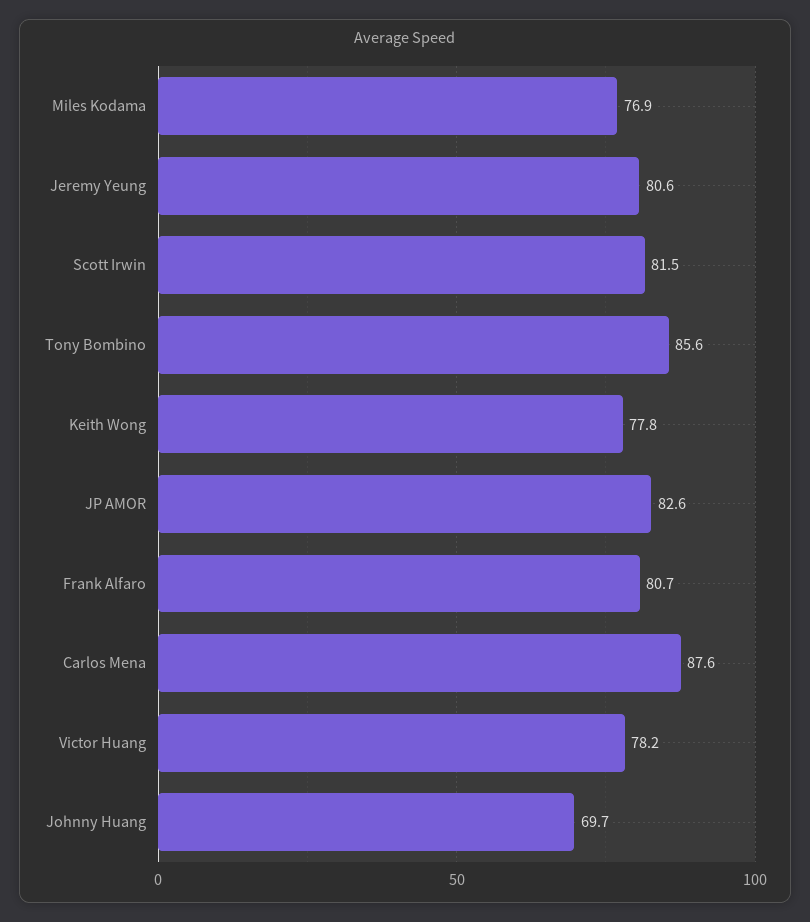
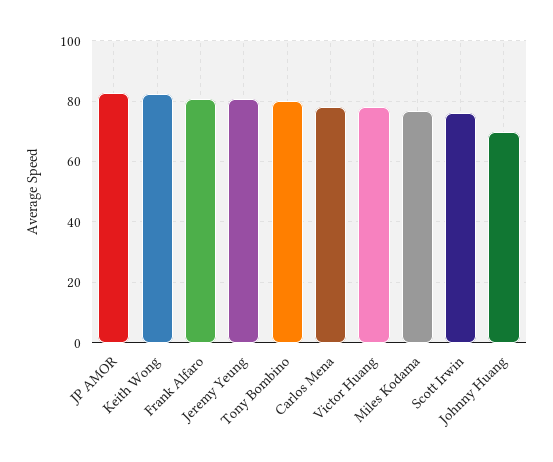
  {
    "Miles Kodama": 76.9,
    "Jeremy Yeung": 80.6,
-   "Scott Irwin": 81.5,
+   "Scott Irwin": 76,
-   "Tony Bombino": 85.6,
+   "Tony Bombino": 80,
-   "Keith Wong": 77.8,
+   "Keith Wong": 82,
    "JP AMOR": 82.6,
    "Frank Alfaro": 80.7,
-   "Carlos Mena": 87.6,
+   "Carlos Mena": 78,
    "Victor Huang": 78.2,
    "Johnny Huang": 69.7
  }

